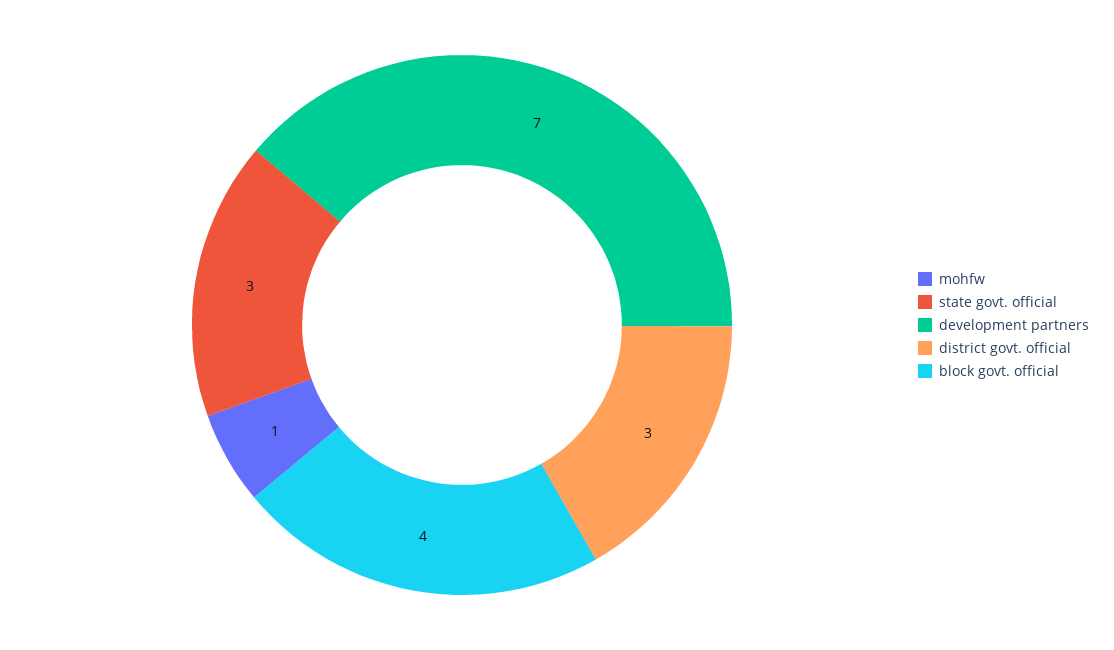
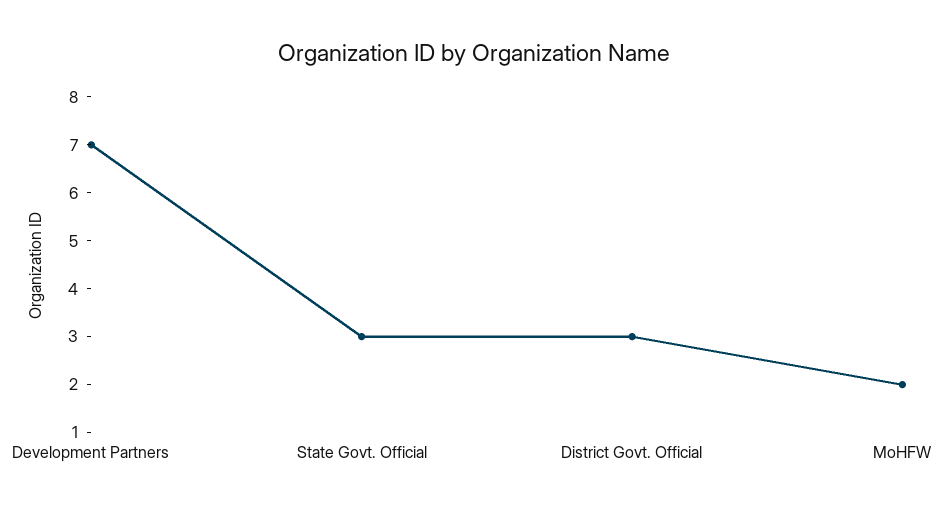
  {
-   "mohfw": 1,
+   "mohfw": 2,
    "state govt. official": 3,
    "development partners": 7,
-   "district govt. official": 3,
+   "district govt. official": 3
-   "block govt. official": 4
  }

